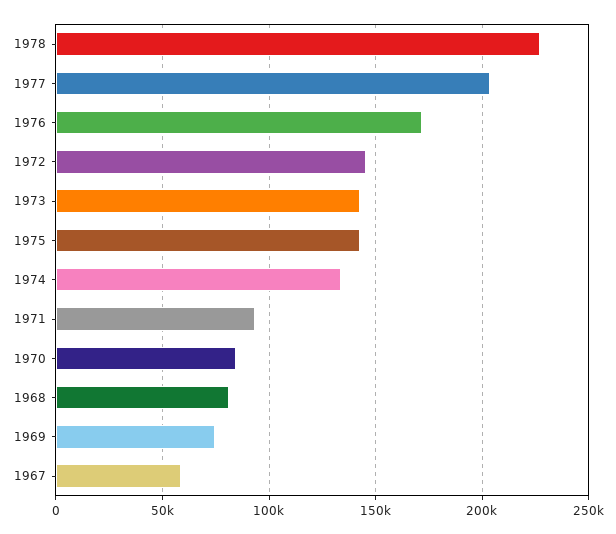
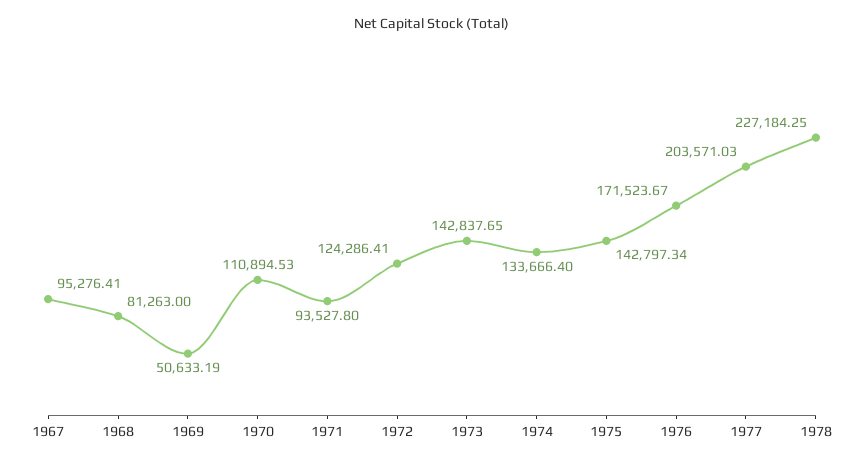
  {
    "1978": 227184.25,
    "1977": 203571.03,
    "1976": 171523.67,
-   "1972": 145000,
+   "1972": 124286.41,
    "1973": 142837.65,
    "1975": 142797.34,
    "1974": 133666.4,
    "1971": 93527.8,
-   "1970": 85000,
+   "1970": 110894.53,
    "1968": 81263,
-   "1969": 75000,
+   "1969": 50633.19,
-   "1967": 60000
+   "1967": 95276.41
  }

